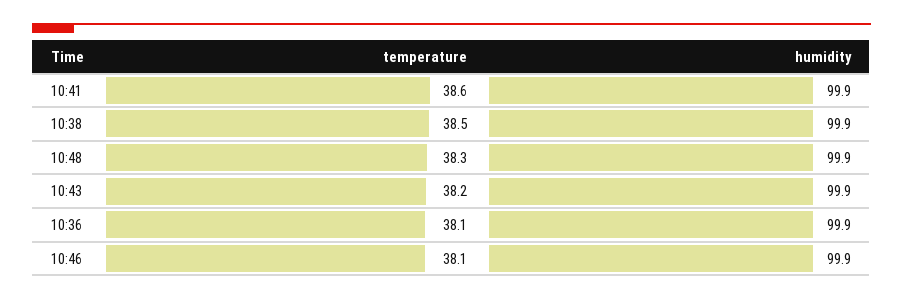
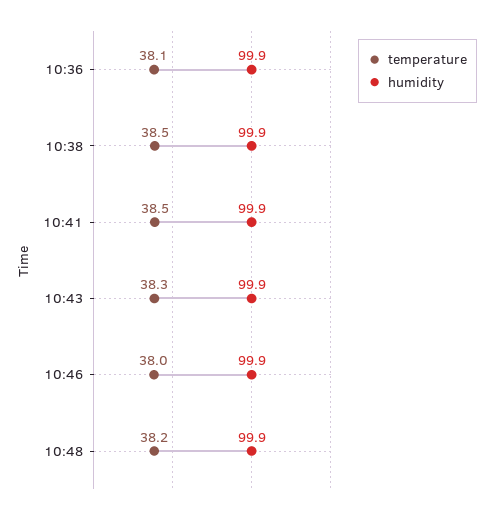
  {
    "temperature": {
-     "10:41": 38.6,
+     "10:41": 38.5,
      "10:38": 38.5,
-     "10:48": 38.3,
+     "10:48": 38.2,
-     "10:43": 38.2,
+     "10:43": 38.3,
      "10:36": 38.1,
-     "10:46": 38.1
+     "10:46": 38
    },
    "humidity": {
      "10:41": 99.9,
      "10:38": 99.9,
      "10:48": 99.9,
      "10:43": 99.9,
      "10:36": 99.9,
      "10:46": 99.9
    }
  }

